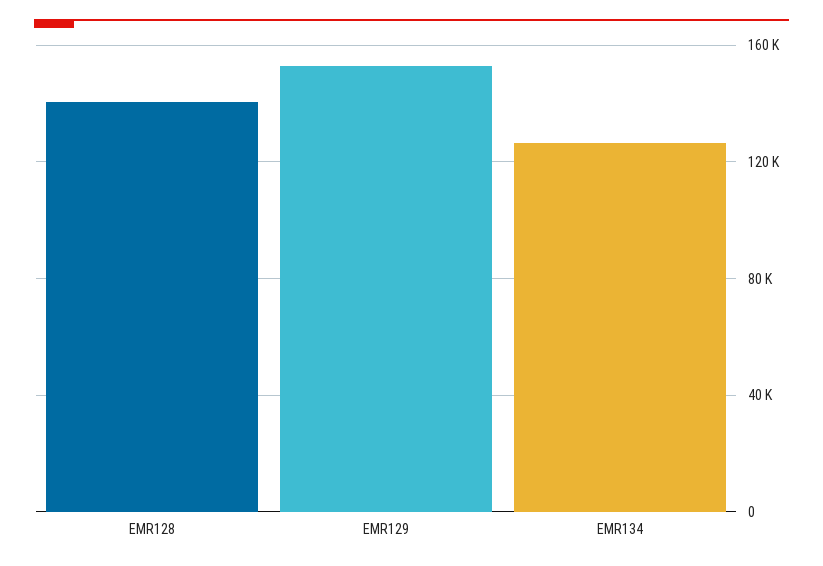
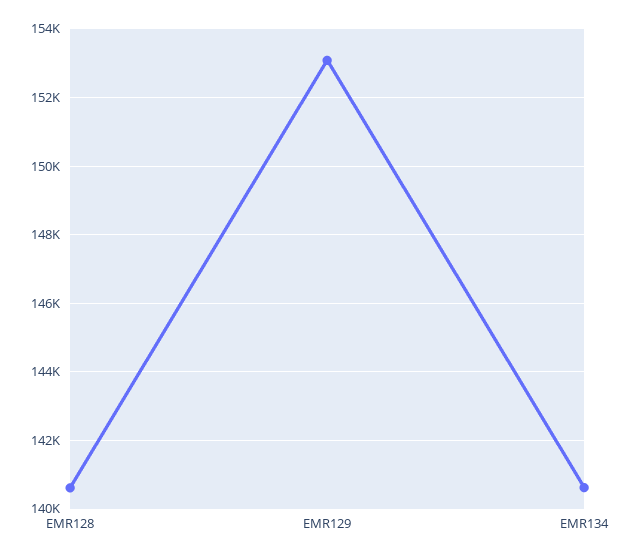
  {
    "EMR128": 140600,
    "EMR129": 153000,
-   "EMR134": 125000
+   "EMR134": 140600
  }

